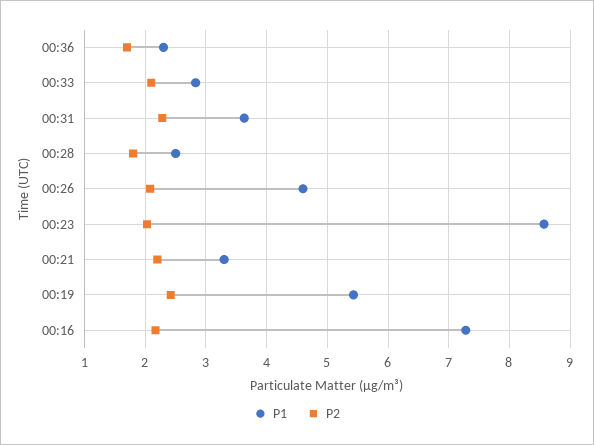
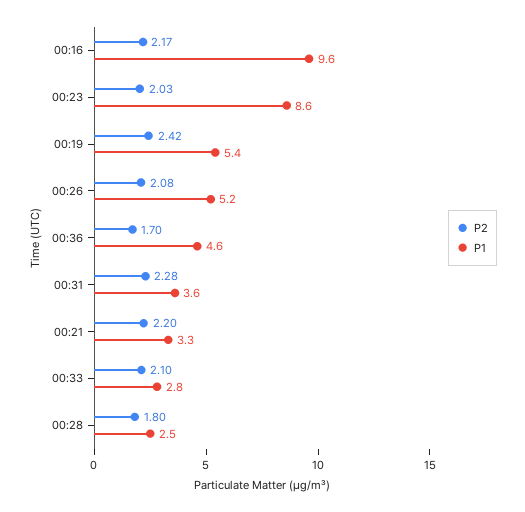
  {
    "P1": {
-     "00:36": 2.3,
+     "00:36": 4.6,
      "00:33": 2.8,
      "00:31": 3.6,
      "00:28": 2.5,
-     "00:26": 4.6,
+     "00:26": 5.2,
      "00:23": 8.6,
      "00:21": 3.3,
      "00:19": 5.4,
-     "00:16": 7.3
+     "00:16": 9.6
    },
    "P2": {
      "00:36": 1.7,
      "00:33": 2.1,
      "00:31": 2.28,
      "00:28": 1.8,
      "00:26": 2.08,
      "00:23": 2.03,
      "00:21": 2.2,
      "00:19": 2.42,
      "00:16": 2.17
    }
  }

